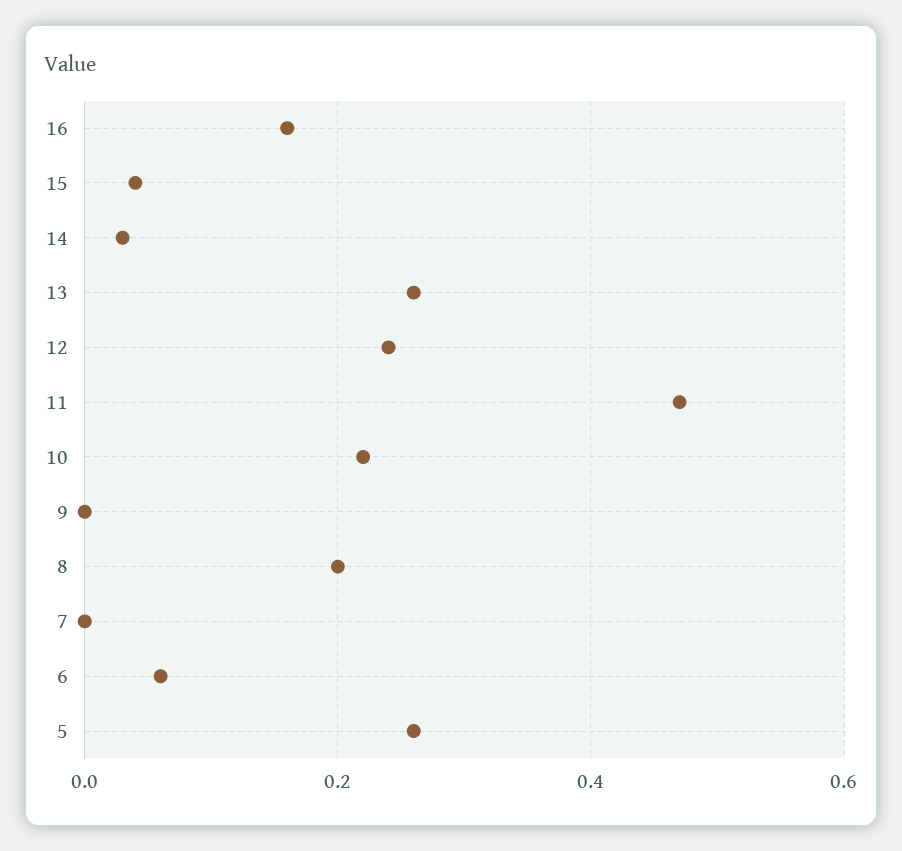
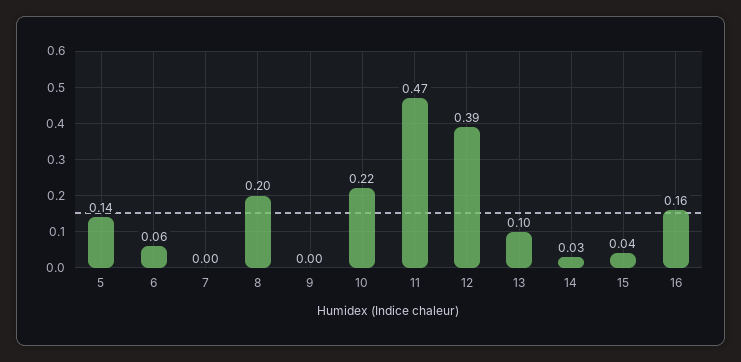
  {
    "16": 0.16,
    "15": 0.04,
    "14": 0.03,
-   "13": 0.25,
+   "13": 0.1,
-   "12": 0.25,
+   "12": 0.39,
    "11": 0.47,
    "10": 0.22,
    "9": 0,
    "8": 0.2,
    "7": 0,
    "6": 0.06,
-   "5": 0.25
+   "5": 0.14
  }

